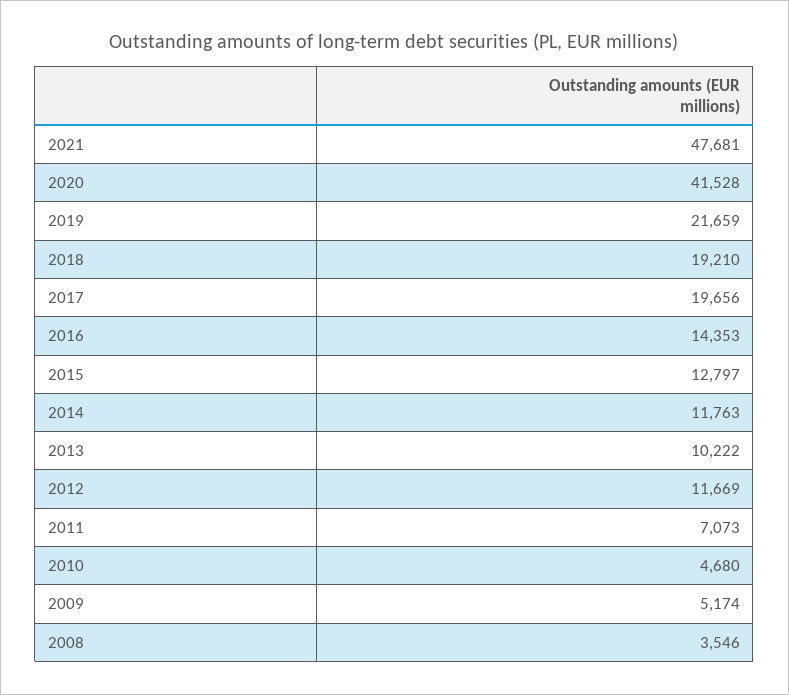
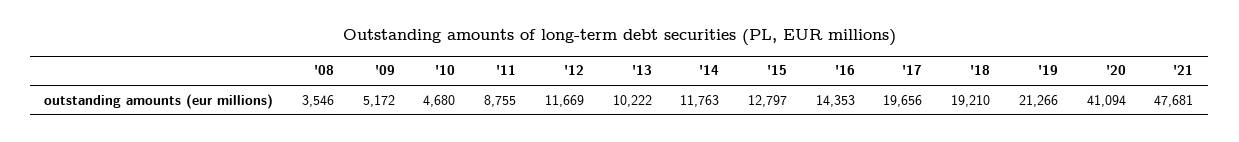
  {
    "2021": 47681,
-   "2020": 41528,
+   "2020": 41094,
-   "2019": 21659,
+   "2019": 21266,
    "2018": 19210,
    "2017": 19656,
    "2016": 14353,
    "2015": 12797,
    "2014": 11763,
    "2013": 10222,
    "2012": 11669,
-   "2011": 7073,
+   "2011": 8755,
    "2010": 4680,
-   "2009": 5174,
+   "2009": 5172,
    "2008": 3546
  }

